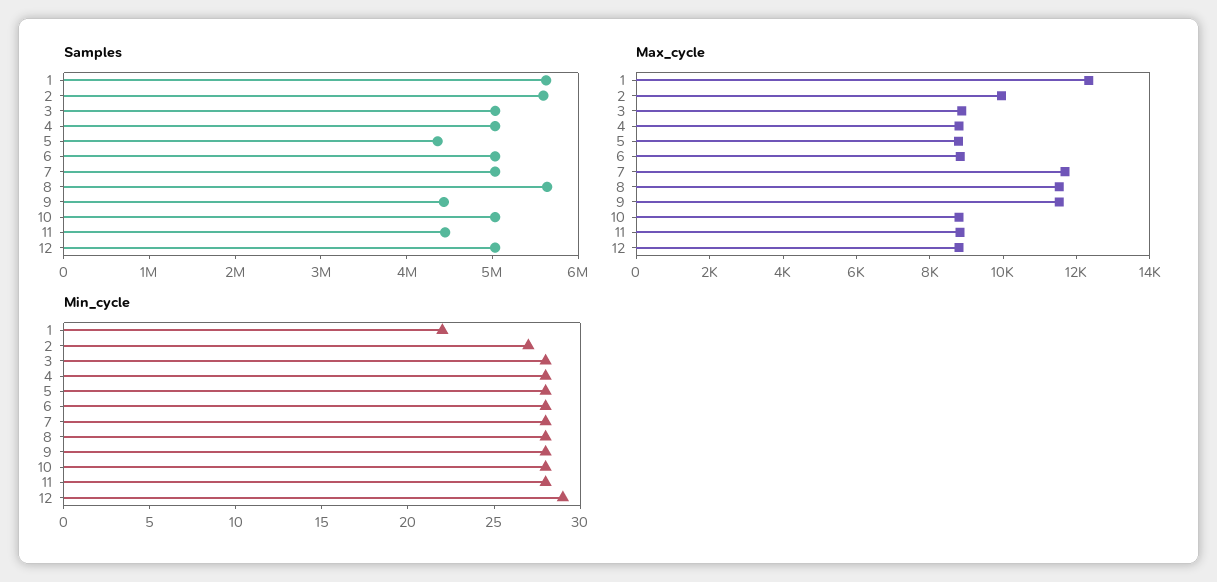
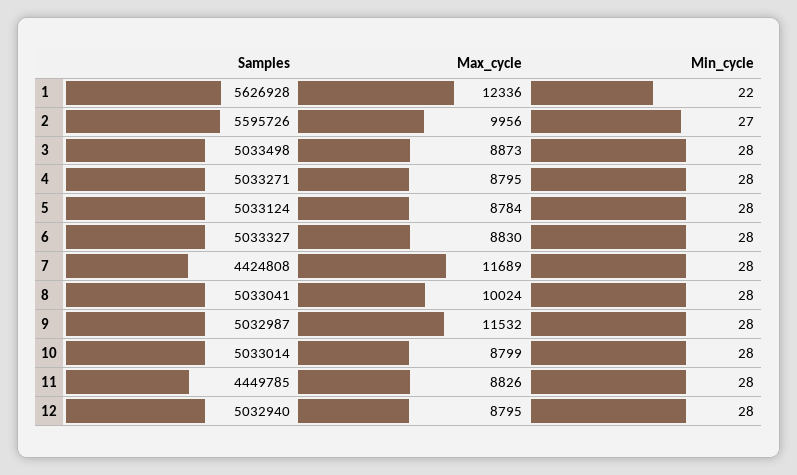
  {
    "Samples": {
      "1": 5626928,
      "2": 5595726,
      "3": 5033498,
      "4": 5033271,
-     "5": 4400000,
+     "5": 5033124,
      "6": 5033327,
-     "7": 5000000,
+     "7": 4424808,
-     "8": 5600000,
+     "8": 5033041,
-     "9": 4400000,
+     "9": 5032987,
      "10": 5033014,
      "11": 4449785,
      "12": 5032940
    },
    "Max_cycle": {
      "1": 12336,
      "2": 9956,
      "3": 8873,
      "4": 8795,
      "5": 8784,
      "6": 8830,
      "7": 11689,
-     "8": 11500,
+     "8": 10024,
      "9": 11532,
      "10": 8799,
      "11": 8826,
      "12": 8795
    },
    "Min_cycle": {
      "1": 22,
      "2": 27,
      "3": 28,
      "4": 28,
      "5": 28,
      "6": 28,
      "7": 28,
      "8": 28,
      "9": 28,
      "10": 28,
      "11": 28,
-     "12": 29
+     "12": 28
    }
  }

